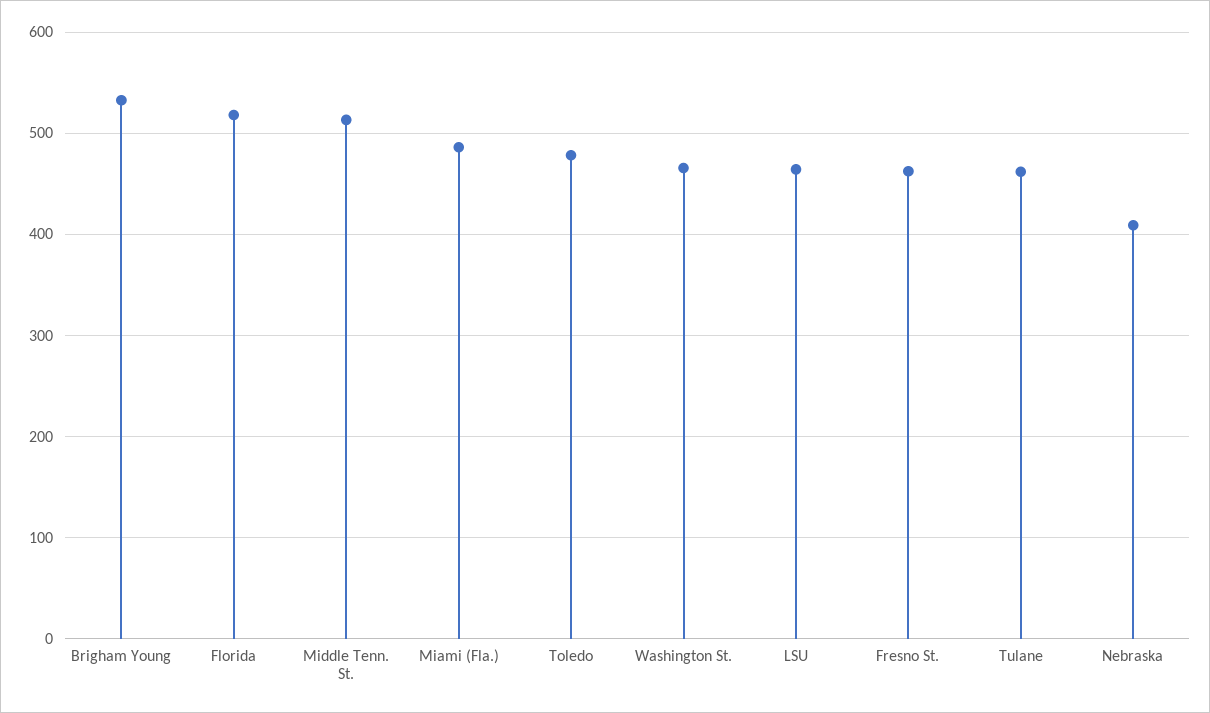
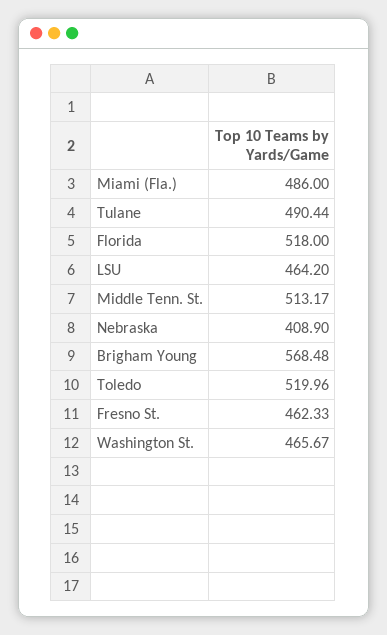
  {
-   "Brigham Young": 530,
+   "Brigham Young": 568.48,
    "Florida": 518,
    "Middle Tenn. St.": 513.17,
    "Miami (Fla.)": 486,
-   "Toledo": 480,
+   "Toledo": 519.96,
    "Washington St.": 465.67,
    "LSU": 464.2,
    "Fresno St.": 462.33,
-   "Tulane": 460,
+   "Tulane": 490.44,
    "Nebraska": 408.9
  }

